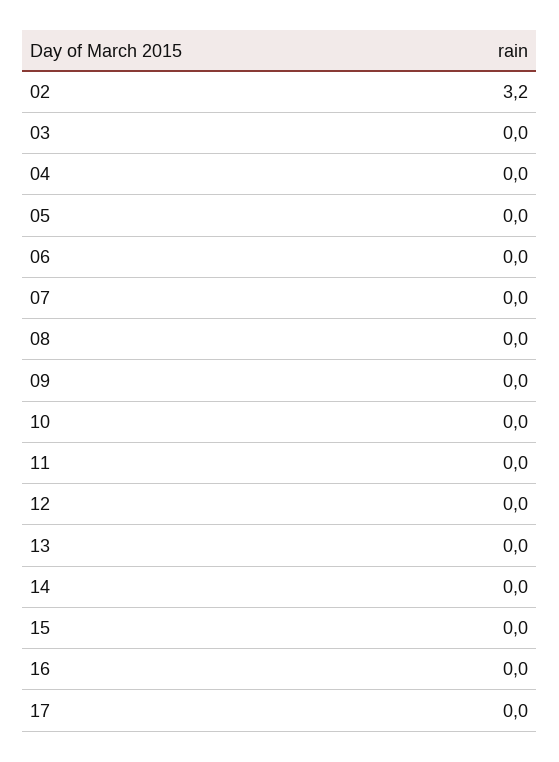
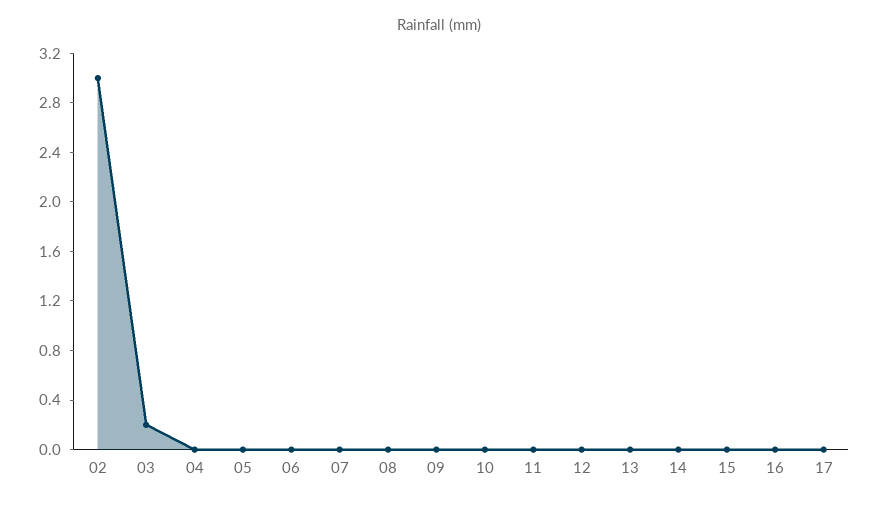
  {
-   "02": 3.2,
+   "02": 3,
-   "03": 0,
+   "03": 0.2,
    "04": 0,
    "05": 0,
    "06": 0,
    "07": 0,
    "08": 0,
    "09": 0,
    "10": 0,
    "11": 0,
    "12": 0,
    "13": 0,
    "14": 0,
    "15": 0,
    "16": 0,
    "17": 0
  }

